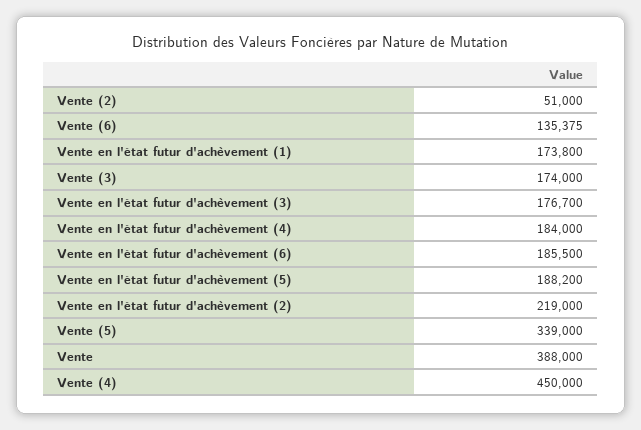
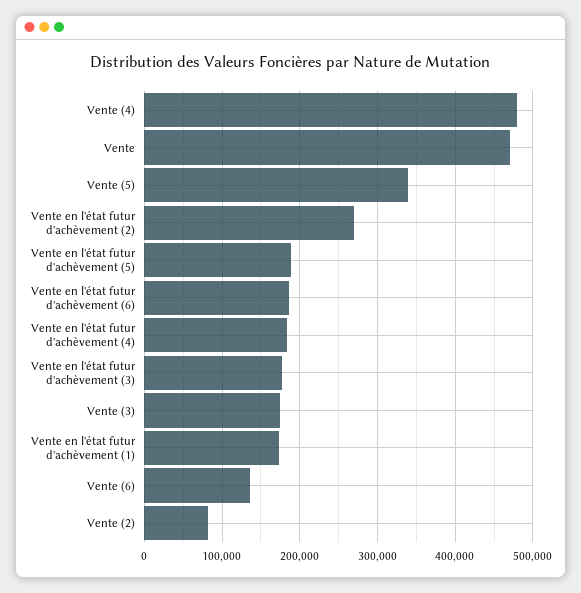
  {
-   "Vente (2)": 51000,
+   "Vente (2)": 80000,
    "Vente (6)": 135375,
    "Vente en l'état futur d'achèvement (1)": 173800,
    "Vente (3)": 174000,
    "Vente en l'état futur d'achèvement (3)": 176700,
    "Vente en l'état futur d'achèvement (4)": 184000,
    "Vente en l'état futur d'achèvement (6)": 185500,
    "Vente en l'état futur d'achèvement (5)": 188200,
-   "Vente en l'état futur d'achèvement (2)": 219000,
+   "Vente en l'état futur d'achèvement (2)": 270000,
    "Vente (5)": 339000,
-   "Vente": 388000,
+   "Vente": 470000,
-   "Vente (4)": 450000
+   "Vente (4)": 480000
  }

